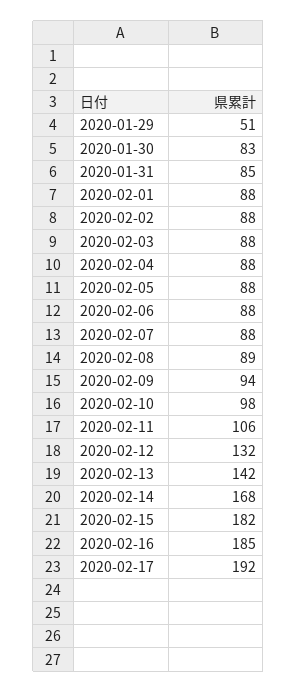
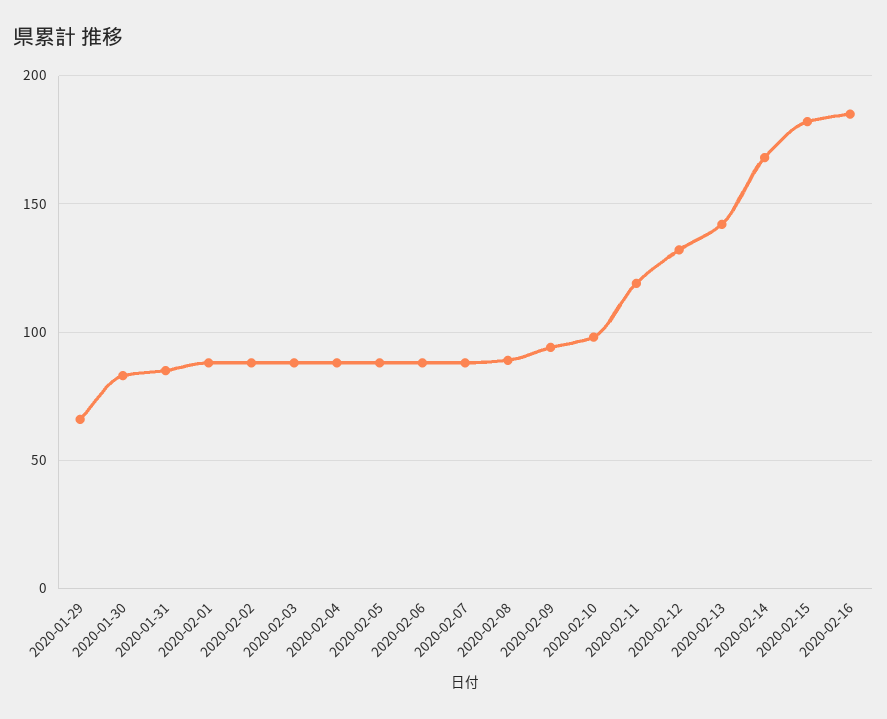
  {
-   "2020-01-29": 51,
+   "2020-01-29": 65,
    "2020-01-30": 83,
    "2020-01-31": 85,
    "2020-02-01": 88,
    "2020-02-02": 88,
    "2020-02-03": 88,
    "2020-02-04": 88,
    "2020-02-05": 88,
    "2020-02-06": 88,
    "2020-02-07": 88,
    "2020-02-08": 89,
    "2020-02-09": 94,
    "2020-02-10": 98,
-   "2020-02-11": 106,
+   "2020-02-11": 120,
    "2020-02-12": 132,
    "2020-02-13": 142,
    "2020-02-14": 168,
    "2020-02-15": 182,
-   "2020-02-16": 185,
+   "2020-02-16": 185
-   "2020-02-17": 192
  }

